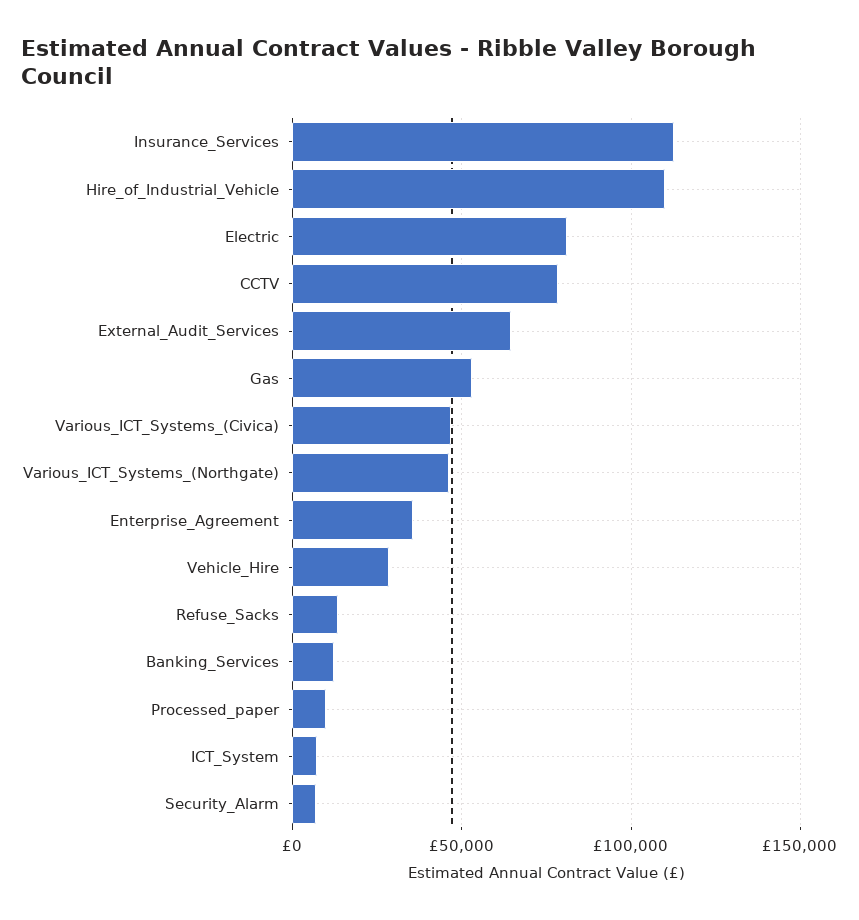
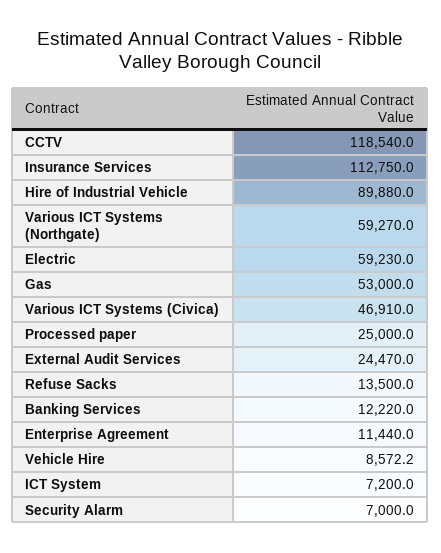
  {
    "Insurance_Services": 112750,
-   "Hire_of_Industrial_Vehicle": 110000,
+   "Hire_of_Industrial_Vehicle": 89880,
-   "Electric": 80000,
+   "Electric": 59230,
-   "CCTV": 80000,
+   "CCTV": 118540,
-   "External_Audit_Services": 65000,
+   "External_Audit_Services": 24470,
    "Gas": 53000,
    "Various_ICT_Systems_(Civica)": 46910,
-   "Various_ICT_Systems_(Northgate)": 45000,
+   "Various_ICT_Systems_(Northgate)": 59270,
-   "Enterprise_Agreement": 35000,
+   "Enterprise_Agreement": 11440,
-   "Vehicle_Hire": 30000,
+   "Vehicle_Hire": 8572.2,
    "Refuse_Sacks": 13500,
    "Banking_Services": 12220,
-   "Processed_paper": 10000,
+   "Processed_paper": 25000,
    "ICT_System": 7200,
    "Security_Alarm": 7000
  }

